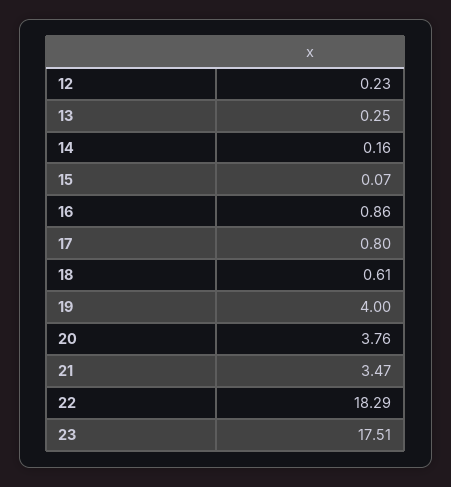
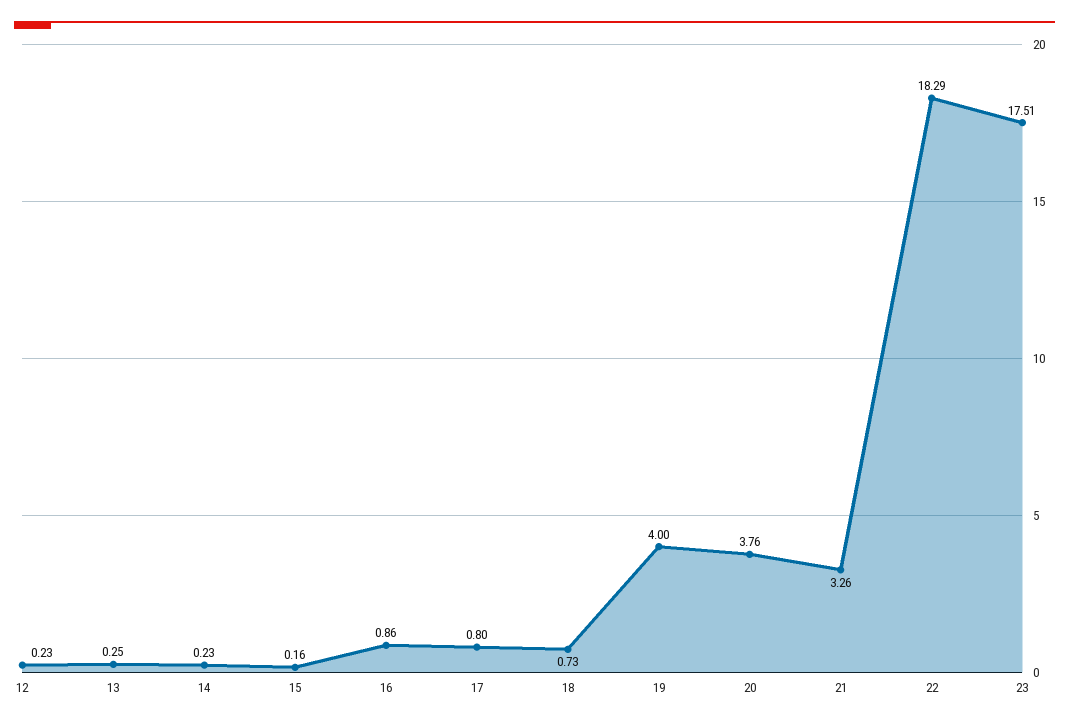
  {
    "12": 0.23,
    "13": 0.25,
-   "14": 0.16,
+   "14": 0.23,
-   "15": 0.07,
+   "15": 0.16,
    "16": 0.86,
    "17": 0.8,
-   "18": 0.61,
+   "18": 0.73,
    "19": 4,
    "20": 3.76,
-   "21": 3.47,
+   "21": 3.26,
    "22": 18.29,
    "23": 17.51
  }

